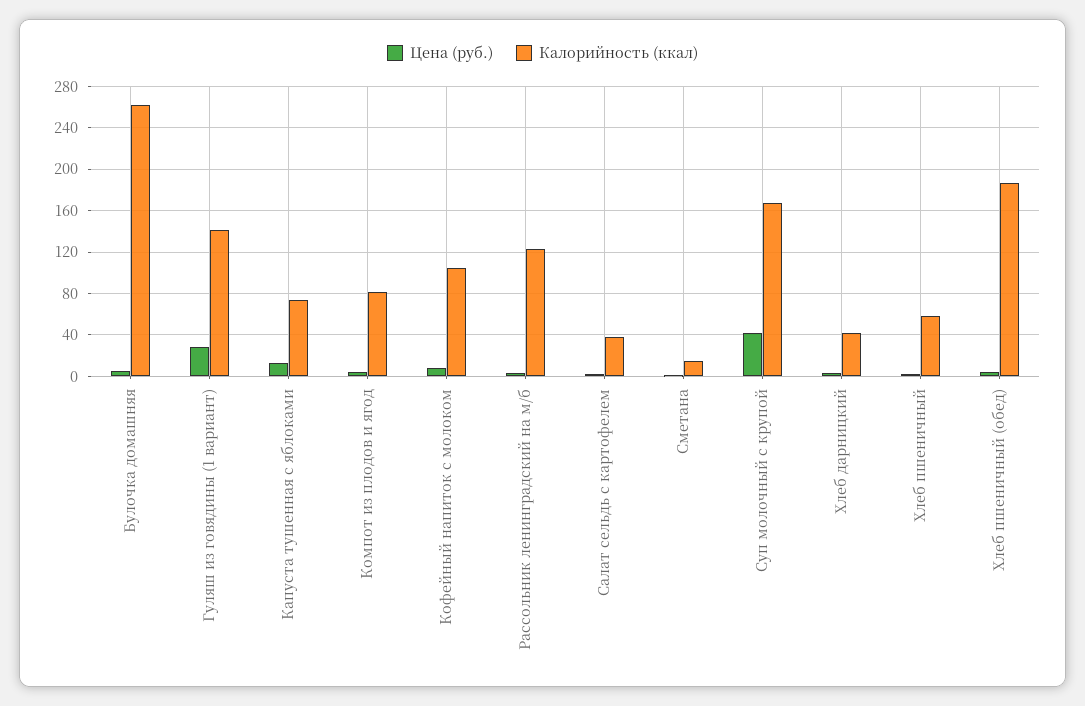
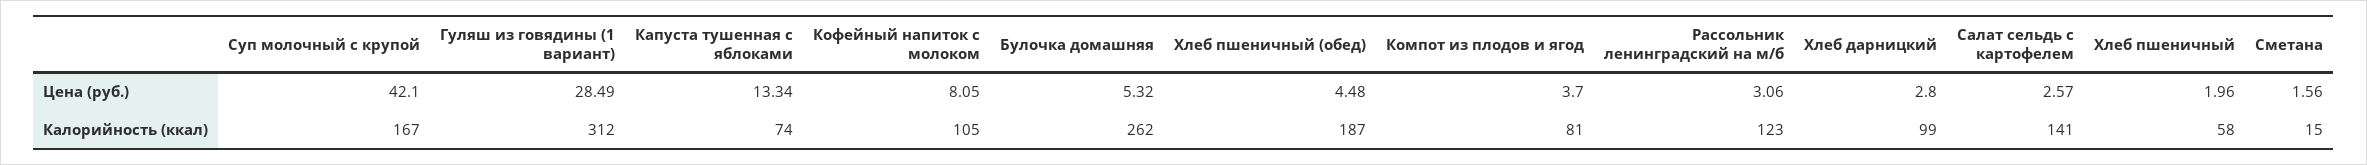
  {
    "Цена (руб.)": {
      "Булочка домашняя": 5.32,
      "Гуляш из говядины (1 вариант)": 28.49,
      "Капуста тушенная с яблоками": 13.34,
      "Компот из плодов и ягод": 3.7,
      "Кофейный напиток с молоком": 8.05,
      "Рассольник ленинградский на м/б": 3.06,
      "Салат сельдь с картофелем": 2.57,
      "Сметана": 1.56,
      "Суп молочный с крупой": 42.1,
      "Хлеб дарницкий": 2.8,
      "Хлеб пшеничный": 1.96,
      "Хлеб пшеничный (обед)": 4.48
    },
    "Калорийность (ккал)": {
      "Булочка домашняя": 262,
-     "Гуляш из говядины (1 вариант)": 140,
+     "Гуляш из говядины (1 вариант)": 312,
      "Капуста тушенная с яблоками": 74,
      "Компот из плодов и ягод": 81,
      "Кофейный напиток с молоком": 105,
      "Рассольник ленинградский на м/б": 123,
-     "Салат сельдь с картофелем": 40,
+     "Салат сельдь с картофелем": 141,
      "Сметана": 15,
      "Суп молочный с крупой": 167,
-     "Хлеб дарницкий": 40,
+     "Хлеб дарницкий": 99,
      "Хлеб пшеничный": 58,
      "Хлеб пшеничный (обед)": 187
    }
  }

